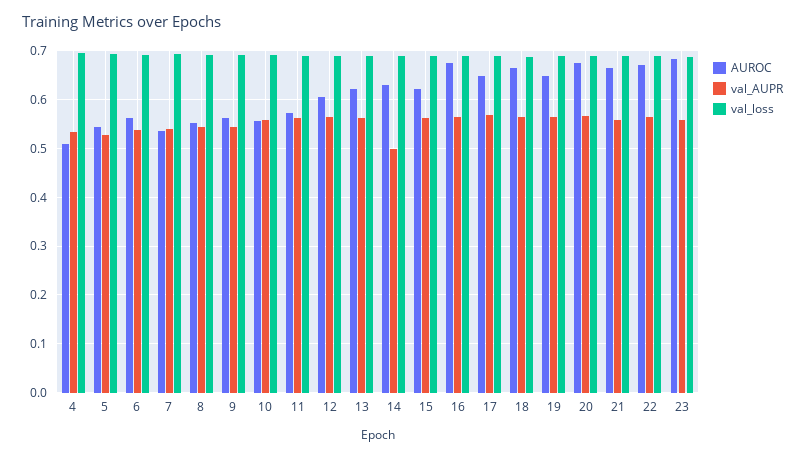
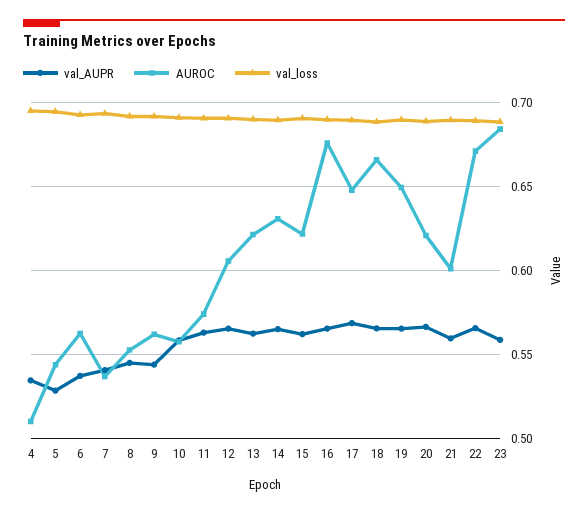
  {
    "AUROC": {
      "4": 0.51,
      "5": 0.545,
      "6": 0.56,
      "7": 0.535,
      "8": 0.555,
      "9": 0.56,
      "10": 0.56,
      "11": 0.575,
      "12": 0.605,
      "13": 0.62,
      "14": 0.63,
      "15": 0.62,
      "16": 0.675,
      "17": 0.65,
      "18": 0.665,
      "19": 0.65,
-     "20": 0.68,
+     "20": 0.62,
-     "21": 0.66,
+     "21": 0.6,
      "22": 0.67,
      "23": 0.685
    },
    "val_AUPR": {
      "4": 0.535,
      "5": 0.53,
      "6": 0.535,
      "7": 0.54,
      "8": 0.545,
      "9": 0.545,
      "10": 0.56,
      "11": 0.565,
      "12": 0.565,
      "13": 0.56,
-     "14": 0.5,
+     "14": 0.565,
      "15": 0.56,
      "16": 0.565,
      "17": 0.57,
      "18": 0.565,
      "19": 0.565,
      "20": 0.565,
      "21": 0.56,
      "22": 0.565,
      "23": 0.56
    },
    "val_loss": {
      "4": 0.695,
      "5": 0.695,
      "6": 0.695,
      "7": 0.695,
      "8": 0.69,
      "9": 0.69,
      "10": 0.69,
      "11": 0.69,
      "12": 0.69,
      "13": 0.69,
      "14": 0.69,
      "15": 0.69,
      "16": 0.69,
      "17": 0.69,
      "18": 0.69,
      "19": 0.69,
      "20": 0.69,
      "21": 0.69,
      "22": 0.69,
      "23": 0.69
    }
  }

